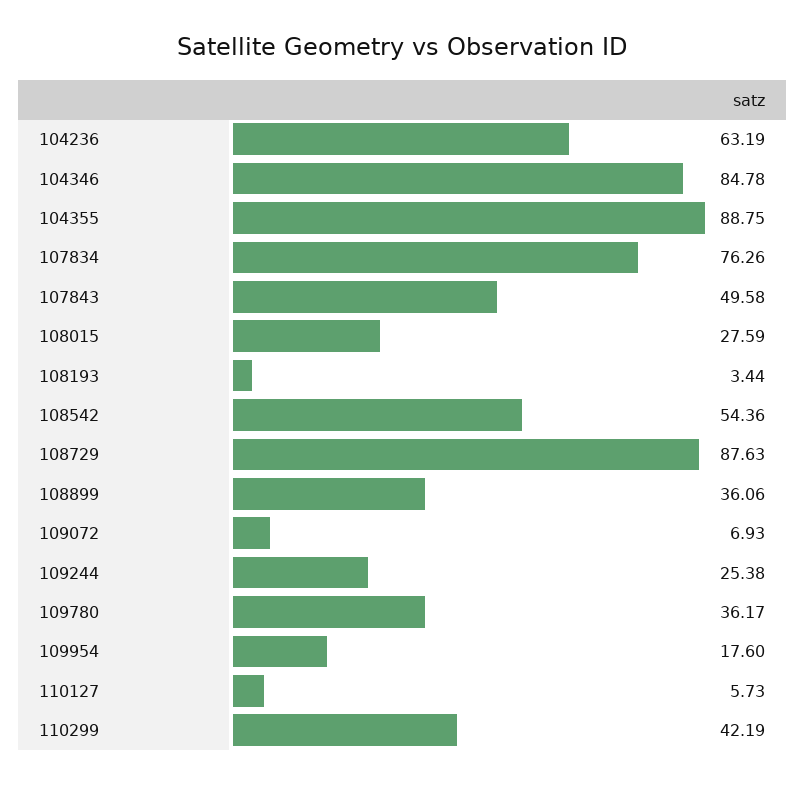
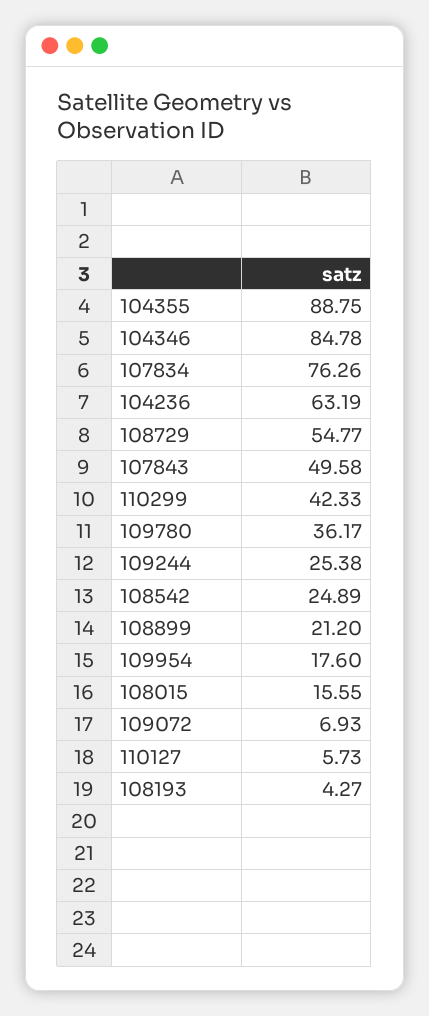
  {
    "104236": 63.19,
    "104346": 84.78,
    "104355": 88.75,
    "107834": 76.26,
    "107843": 49.58,
-   "108015": 27.59,
+   "108015": 15.55,
-   "108193": 3.44,
+   "108193": 4.27,
-   "108542": 54.36,
+   "108542": 24.89,
-   "108729": 87.63,
+   "108729": 54.77,
-   "108899": 36.06,
+   "108899": 21.2,
    "109072": 6.93,
    "109244": 25.38,
    "109780": 36.17,
    "109954": 17.6,
    "110127": 5.73,
-   "110299": 42.19
+   "110299": 42.33
  }

